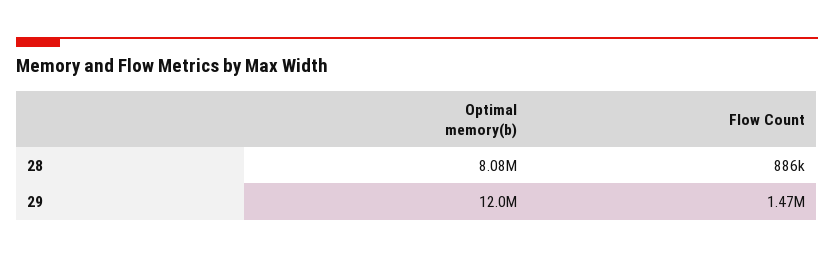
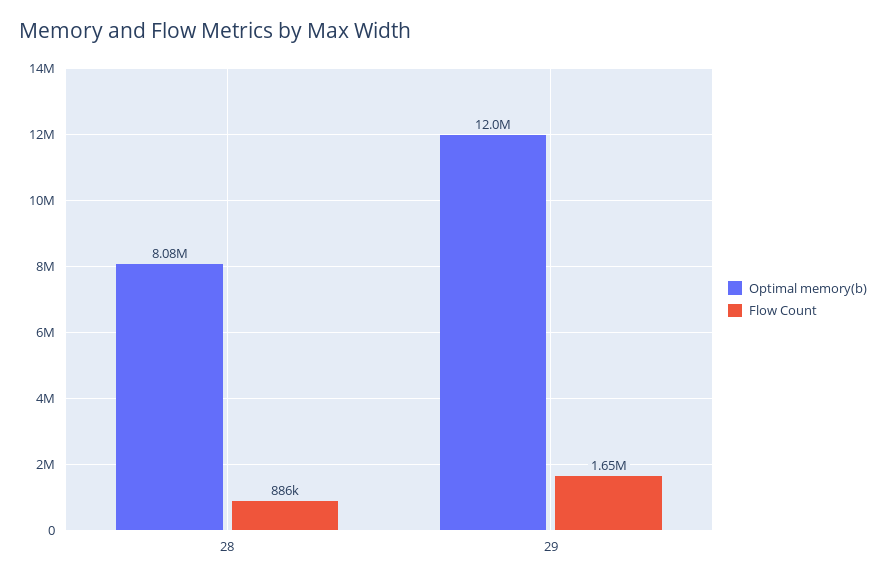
  {
    "Optimal memory(b)": {
      "28": 8080000,
      "29": 12000000
    },
    "Flow Count": {
      "28": 886000,
-     "29": 1470000
+     "29": 1650000
    }
  }

